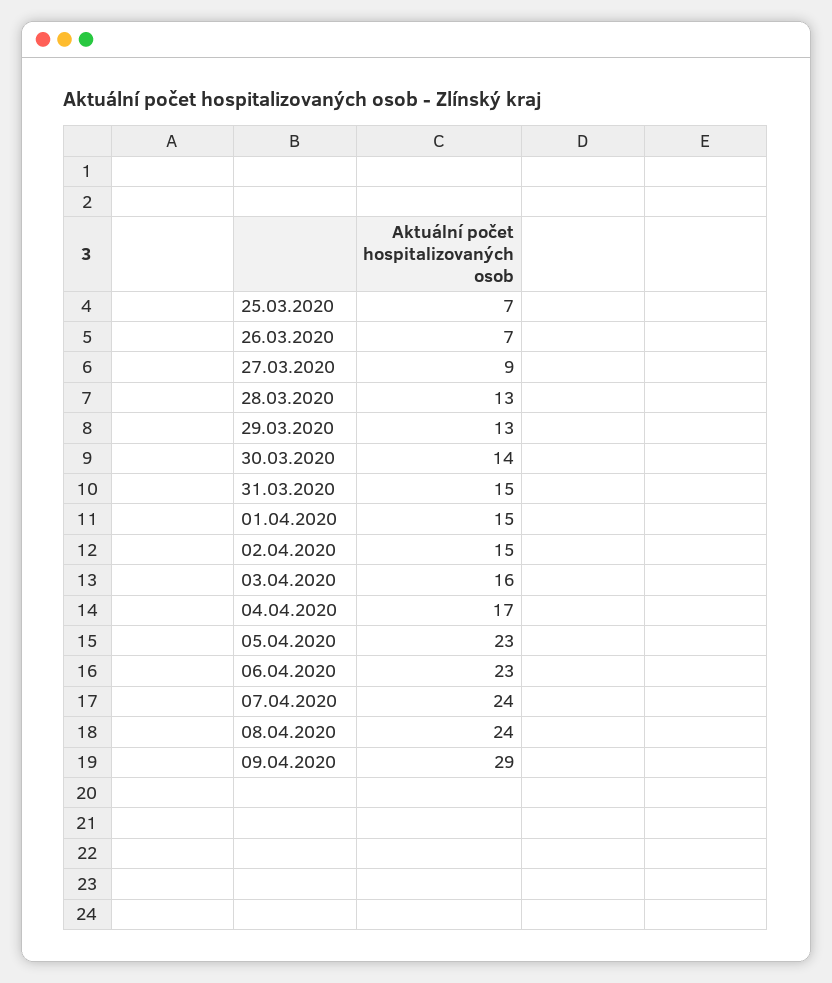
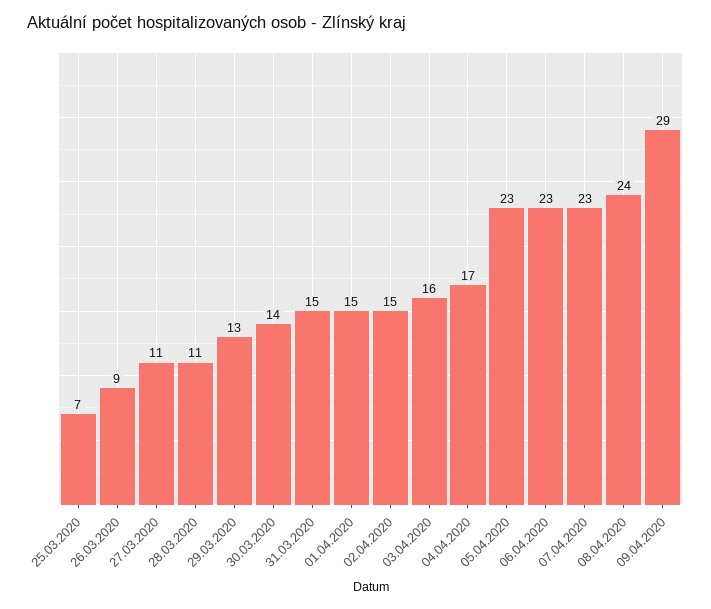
  {
    "25.03.2020": 7,
-   "26.03.2020": 7,
+   "26.03.2020": 9,
-   "27.03.2020": 9,
+   "27.03.2020": 11,
-   "28.03.2020": 13,
+   "28.03.2020": 11,
    "29.03.2020": 13,
    "30.03.2020": 14,
    "31.03.2020": 15,
    "01.04.2020": 15,
    "02.04.2020": 15,
    "03.04.2020": 16,
    "04.04.2020": 17,
    "05.04.2020": 23,
    "06.04.2020": 23,
-   "07.04.2020": 24,
+   "07.04.2020": 23,
    "08.04.2020": 24,
    "09.04.2020": 29
  }

